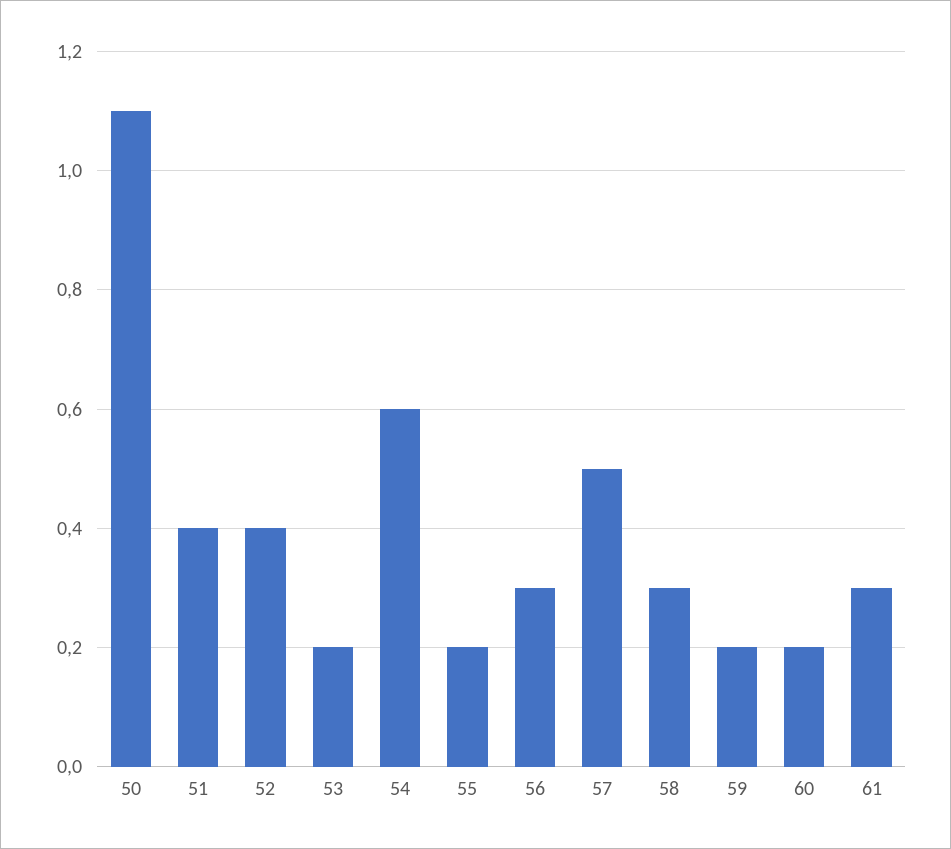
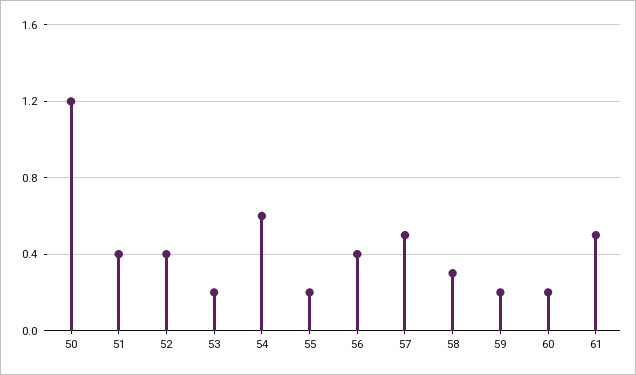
  {
-   "50": 1.1,
+   "50": 1.2,
    "51": 0.4,
    "52": 0.4,
    "53": 0.2,
    "54": 0.6,
    "55": 0.2,
-   "56": 0.3,
+   "56": 0.4,
    "57": 0.5,
    "58": 0.3,
    "59": 0.2,
    "60": 0.2,
-   "61": 0.3
+   "61": 0.5
  }

